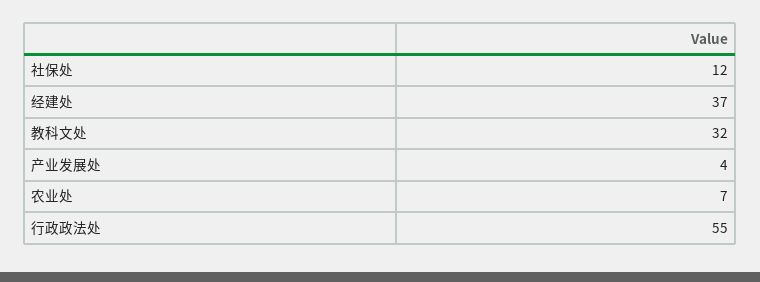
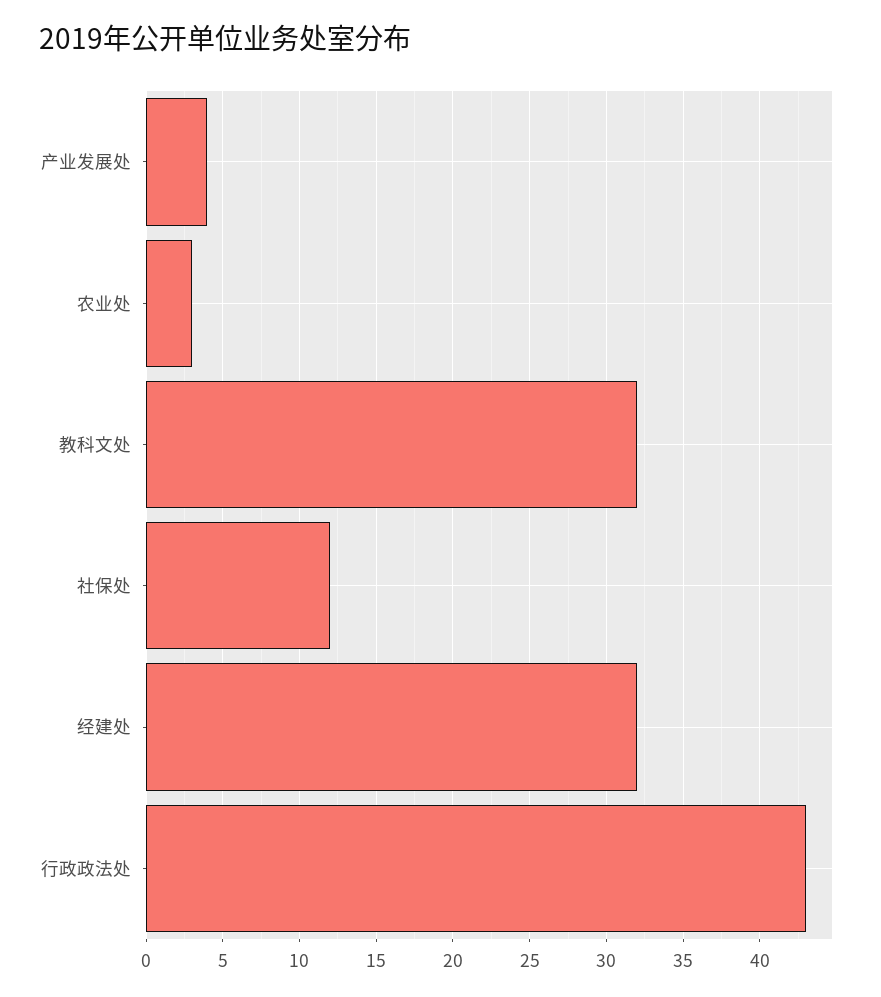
  {
    "社保处": 12,
-   "经建处": 37,
+   "经建处": 32,
    "教科文处": 32,
    "产业发展处": 4,
-   "农业处": 7,
+   "农业处": 3,
-   "行政政法处": 55
+   "行政政法处": 43
  }

